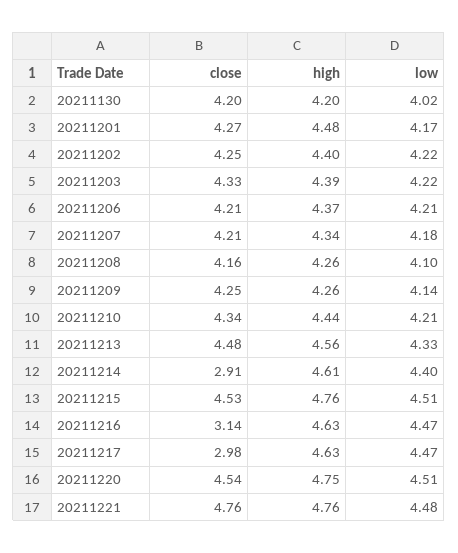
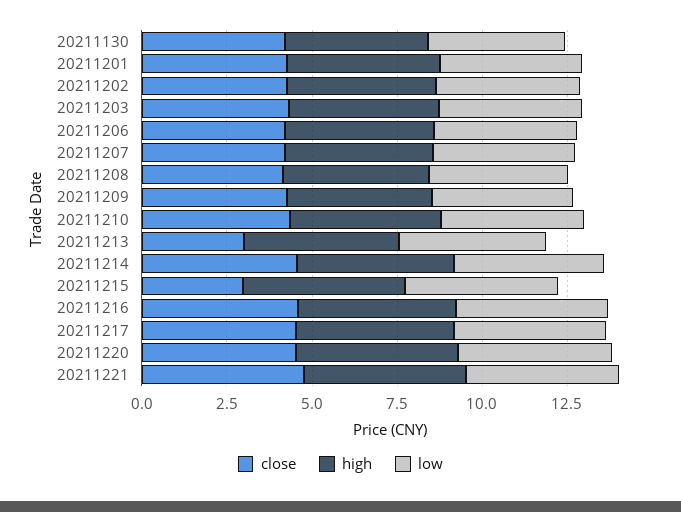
  {
    "close": {
      "20211130": 4.2,
      "20211201": 4.27,
      "20211202": 4.25,
      "20211203": 4.33,
      "20211206": 4.21,
      "20211207": 4.21,
      "20211208": 4.16,
      "20211209": 4.25,
      "20211210": 4.34,
-     "20211213": 4.48,
+     "20211213": 3,
-     "20211214": 2.91,
+     "20211214": 4.5,
-     "20211215": 4.53,
+     "20211215": 3,
-     "20211216": 3.14,
+     "20211216": 4.5,
-     "20211217": 2.98,
+     "20211217": 4.5,
      "20211220": 4.54,
      "20211221": 4.76
    },
    "high": {
      "20211130": 4.2,
      "20211201": 4.48,
      "20211202": 4.4,
      "20211203": 4.39,
      "20211206": 4.37,
      "20211207": 4.34,
      "20211208": 4.26,
      "20211209": 4.26,
      "20211210": 4.44,
      "20211213": 4.56,
      "20211214": 4.61,
      "20211215": 4.76,
      "20211216": 4.63,
      "20211217": 4.63,
      "20211220": 4.75,
      "20211221": 4.76
    },
    "low": {
      "20211130": 4.02,
      "20211201": 4.17,
      "20211202": 4.22,
      "20211203": 4.22,
      "20211206": 4.21,
      "20211207": 4.18,
      "20211208": 4.1,
      "20211209": 4.14,
      "20211210": 4.21,
      "20211213": 4.33,
      "20211214": 4.4,
      "20211215": 4.51,
      "20211216": 4.47,
      "20211217": 4.47,
      "20211220": 4.51,
      "20211221": 4.48
    }
  }

